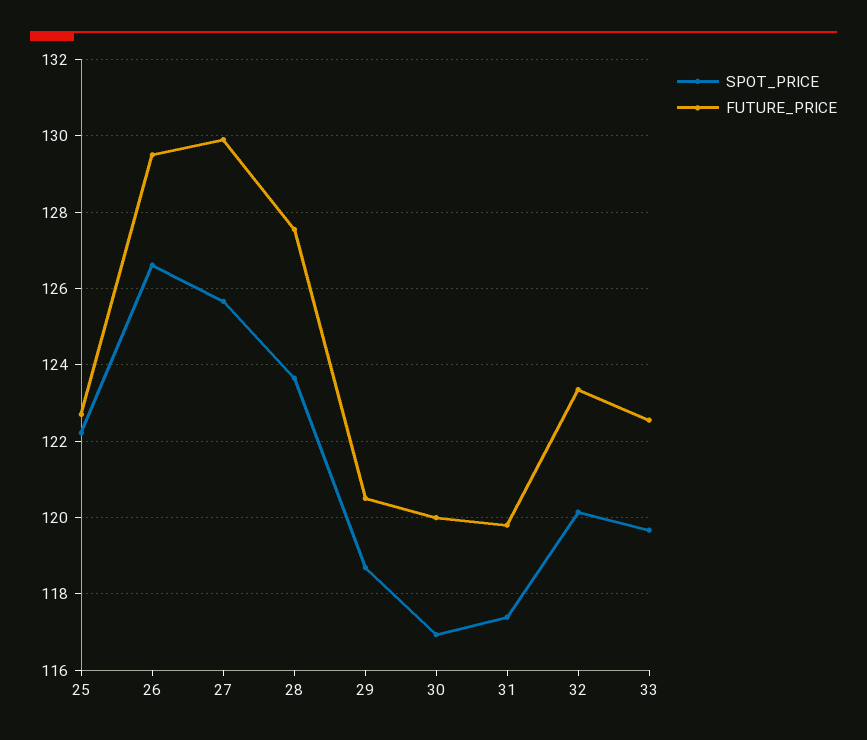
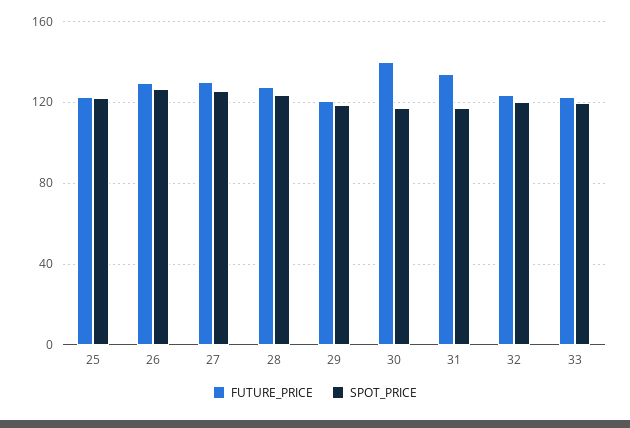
  {
    "SPOT_PRICE": {
      "25": 122.2,
      "26": 126.6,
      "27": 125.6,
      "28": 123.6,
      "29": 118.6,
      "30": 117,
      "31": 117.4,
      "32": 120.2,
      "33": 119.6
    },
    "FUTURE_PRICE": {
      "25": 122.8,
      "26": 129.6,
      "27": 130,
      "28": 127.6,
      "29": 120.6,
-     "30": 120,
+     "30": 140,
-     "31": 119.8,
+     "31": 135,
      "32": 123.4,
      "33": 122.6
    }
  }

